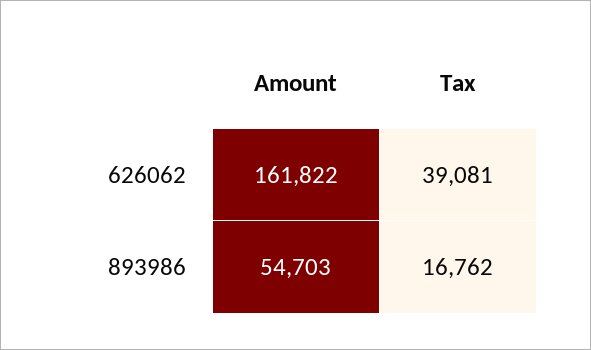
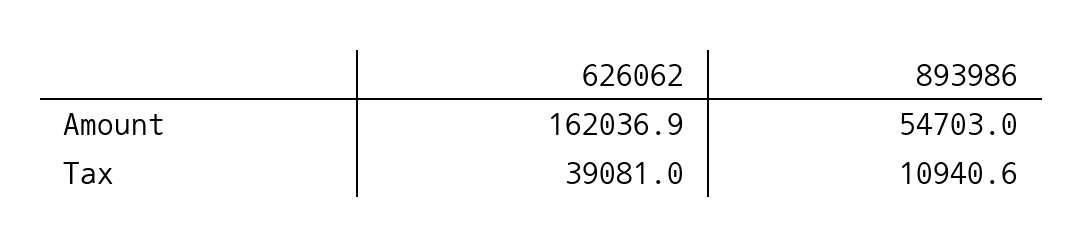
  {
    "Amount": {
-     "626062": 161822,
+     "626062": 162036.9,
      "893986": 54703
    },
    "Tax": {
      "626062": 39081,
-     "893986": 16762
+     "893986": 10940.6
    }
  }

